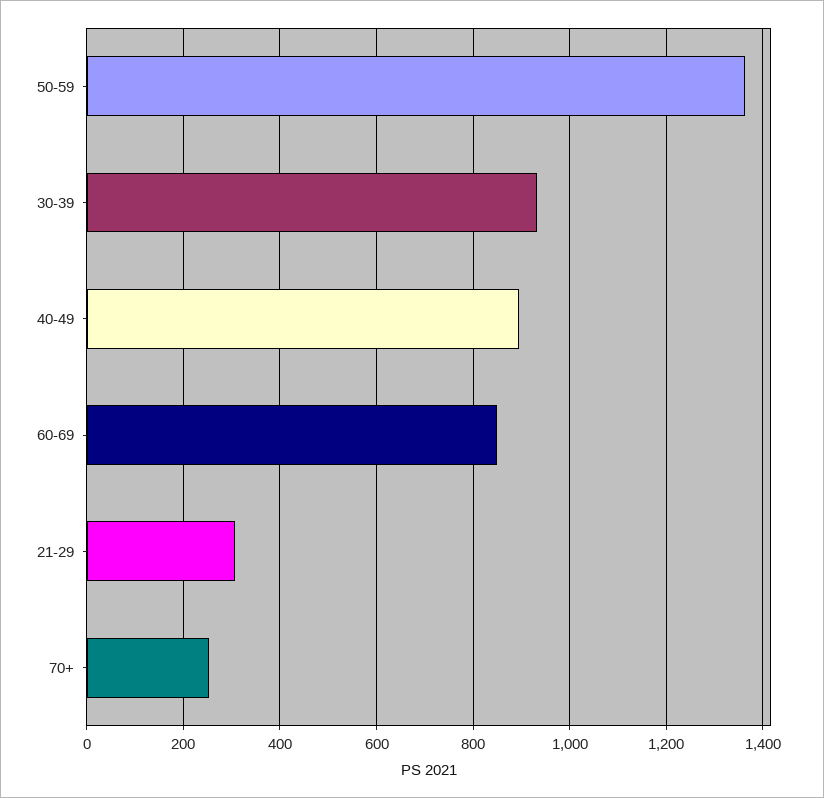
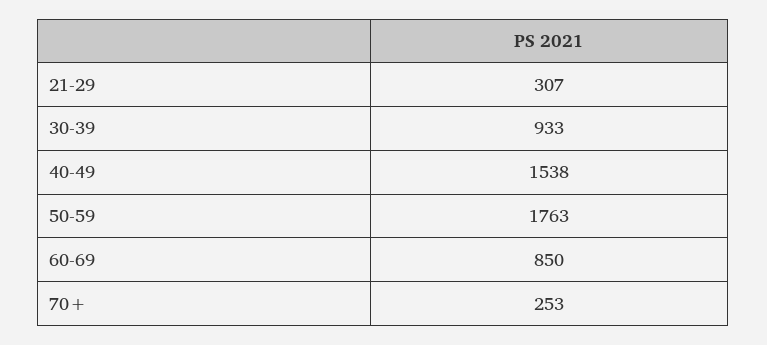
  {
-   "50-59": 1360,
+   "50-59": 1763,
    "30-39": 933,
-   "40-49": 900,
+   "40-49": 1538,
    "60-69": 850,
    "21-29": 307,
    "70+": 253
  }

